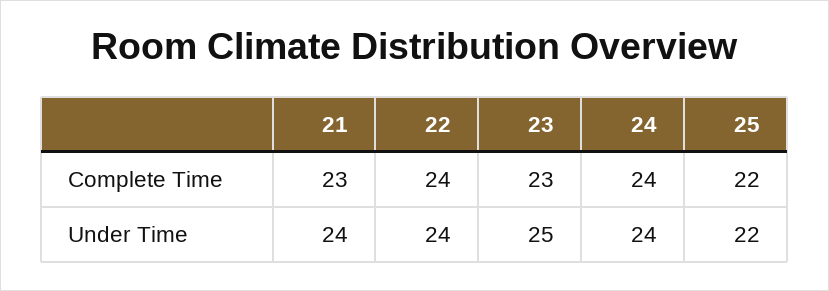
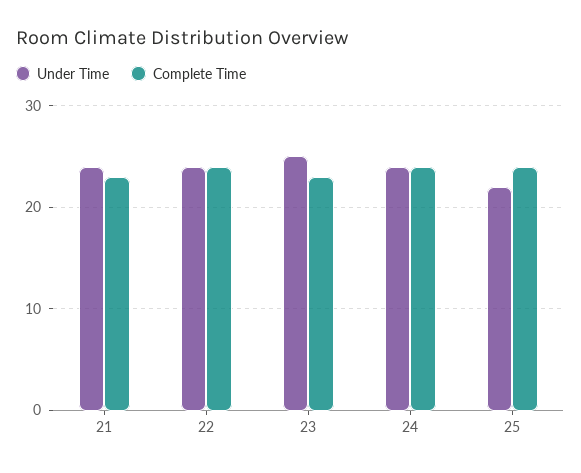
  {
    "Complete Time": {
      "21": 23,
      "22": 24,
      "23": 23,
      "24": 24,
-     "25": 22
+     "25": 24
    },
    "Under Time": {
      "21": 24,
      "22": 24,
      "23": 25,
      "24": 24,
      "25": 22
    }
  }

